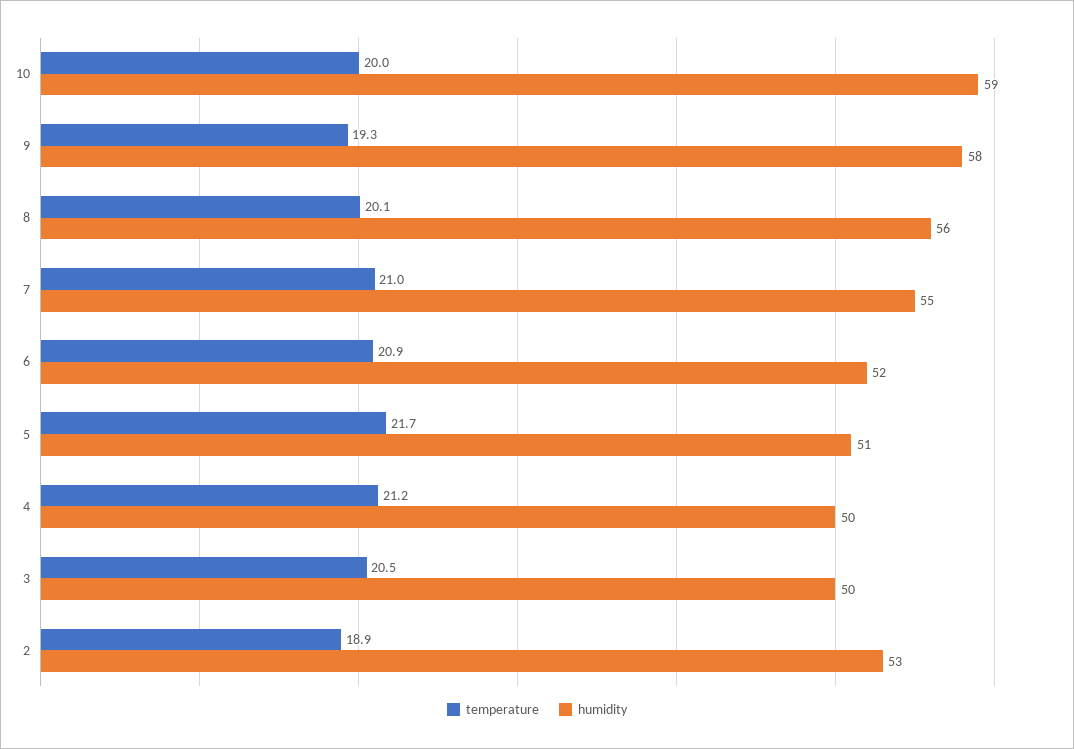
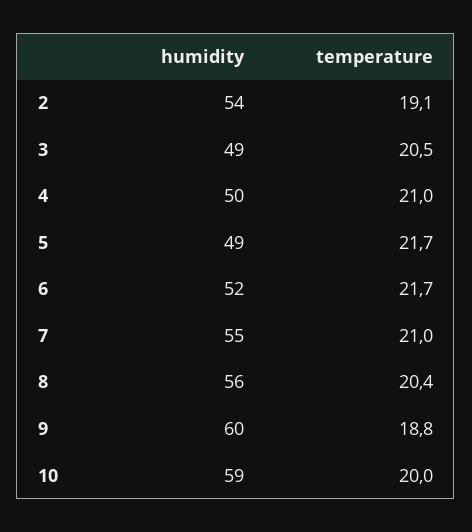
  {
    "temperature": {
      "10": 20,
-     "9": 19.3,
+     "9": 18.8,
-     "8": 20.1,
+     "8": 20.4,
      "7": 21,
-     "6": 20.9,
+     "6": 21.7,
      "5": 21.7,
-     "4": 21.2,
+     "4": 21,
      "3": 20.5,
-     "2": 18.9
+     "2": 19.1
    },
    "humidity": {
      "10": 59,
-     "9": 58,
+     "9": 60,
      "8": 56,
      "7": 55,
      "6": 52,
-     "5": 51,
+     "5": 49,
      "4": 50,
-     "3": 50,
+     "3": 49,
-     "2": 53
+     "2": 54
    }
  }

